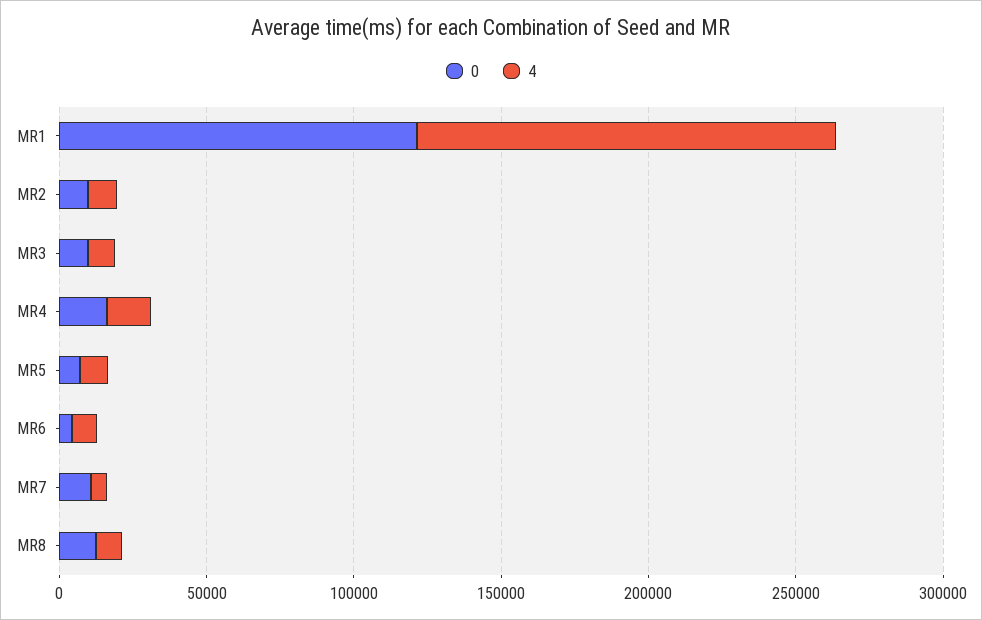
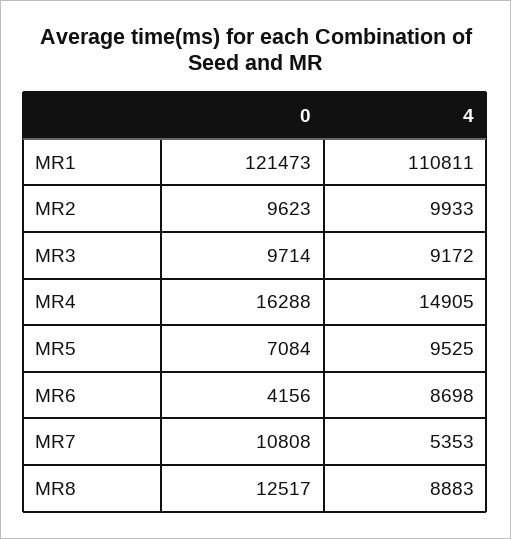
  {
    "0": {
      "MR1": 121473,
      "MR2": 9623,
      "MR3": 9714,
      "MR4": 16288,
      "MR5": 7084,
      "MR6": 4156,
      "MR7": 10808,
      "MR8": 12517
    },
    "4": {
-     "MR1": 140000,
+     "MR1": 110811,
      "MR2": 9933,
      "MR3": 9172,
      "MR4": 14905,
      "MR5": 9525,
      "MR6": 8698,
      "MR7": 5353,
      "MR8": 8883
    }
  }

